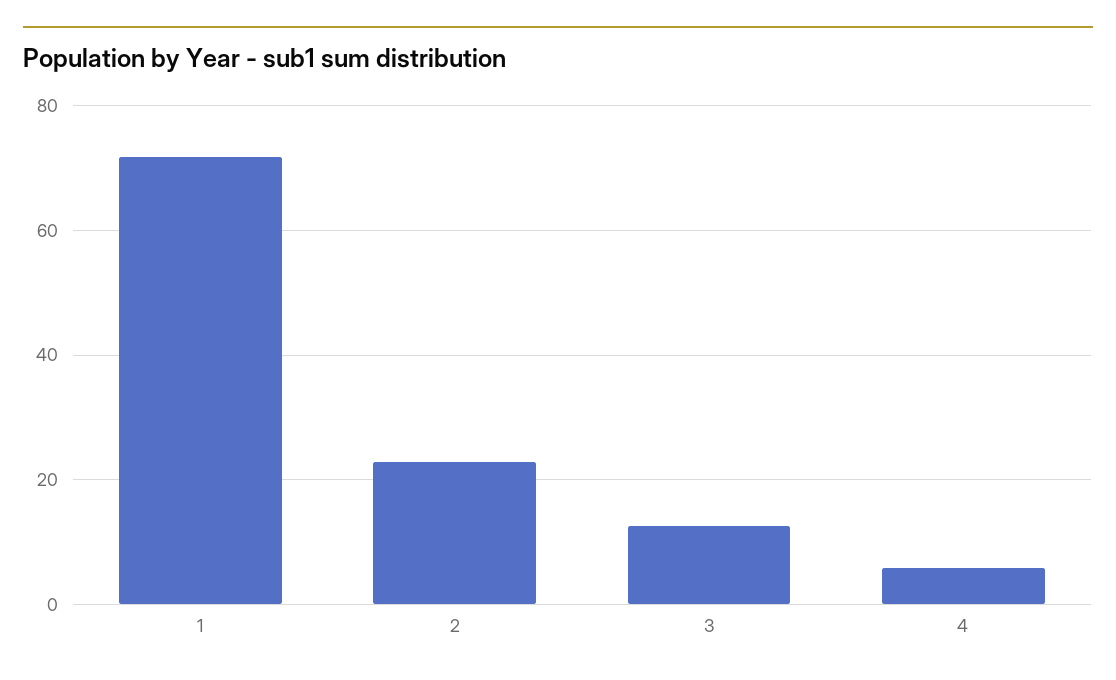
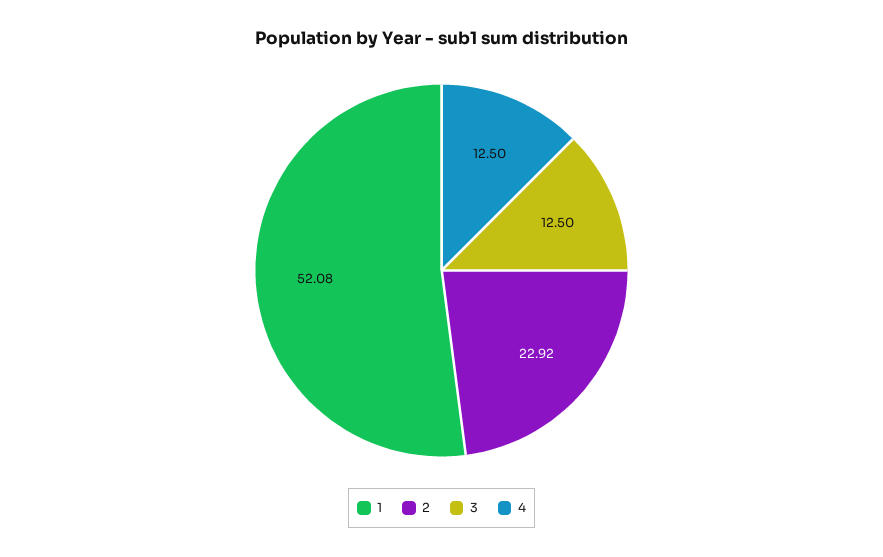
  {
-   "1": 72,
+   "1": 52.08,
    "2": 22.92,
    "3": 12.5,
-   "4": 6
+   "4": 12.5
  }

